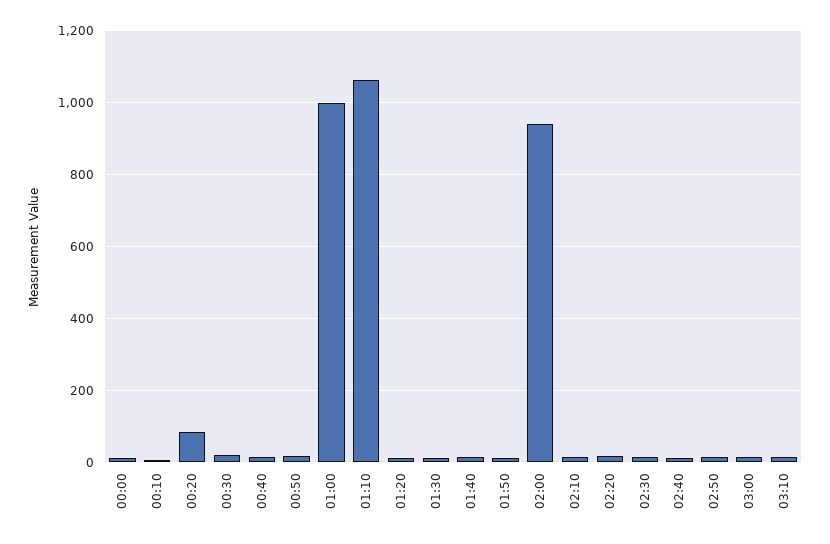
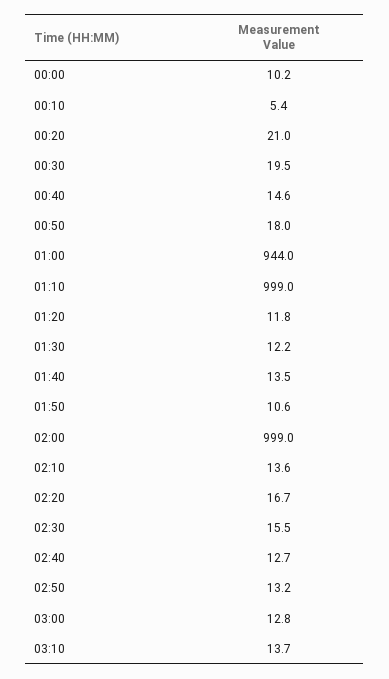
  {
    "00:00": 10.2,
    "00:10": 5.4,
-   "00:20": 80,
+   "00:20": 21,
    "00:30": 19.5,
    "00:40": 14.6,
    "00:50": 18,
-   "01:00": 1000,
+   "01:00": 944,
-   "01:10": 1060,
+   "01:10": 999,
    "01:20": 11.8,
    "01:30": 12.2,
    "01:40": 13.5,
    "01:50": 10.6,
-   "02:00": 940,
+   "02:00": 999,
    "02:10": 13.6,
    "02:20": 16.7,
    "02:30": 15.5,
    "02:40": 12.7,
    "02:50": 13.2,
    "03:00": 12.8,
    "03:10": 13.7
  }

